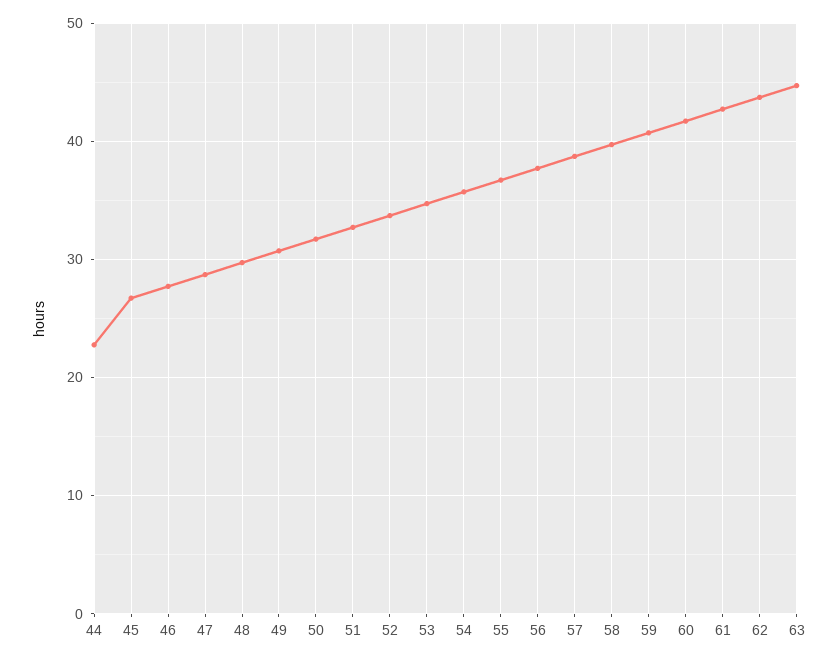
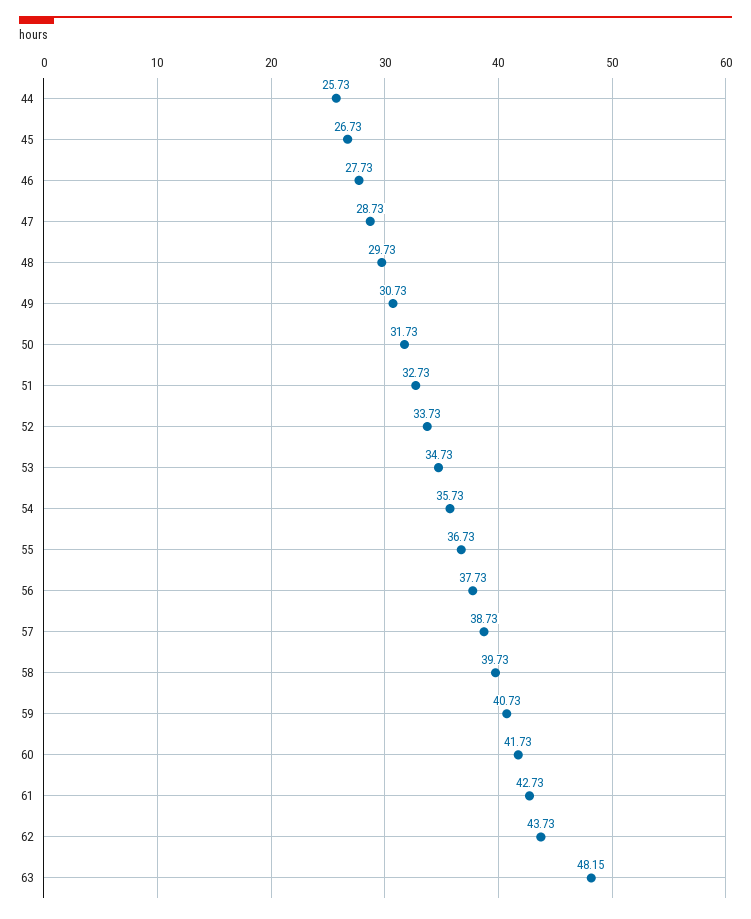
  {
-   "44": 23,
+   "44": 25.73,
    "45": 26.73,
    "46": 27.73,
    "47": 28.73,
    "48": 29.73,
    "49": 30.73,
    "50": 31.73,
    "51": 32.73,
    "52": 33.73,
    "53": 34.73,
    "54": 35.73,
    "55": 36.73,
    "56": 37.73,
    "57": 38.73,
    "58": 39.73,
    "59": 40.73,
    "60": 41.73,
    "61": 42.73,
    "62": 43.73,
-   "63": 45
+   "63": 48.15
  }

